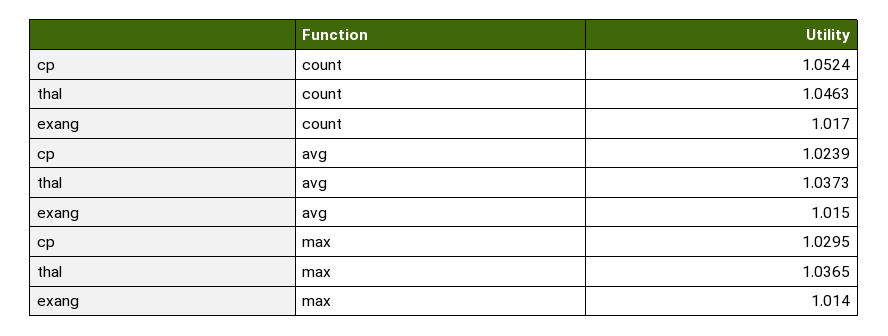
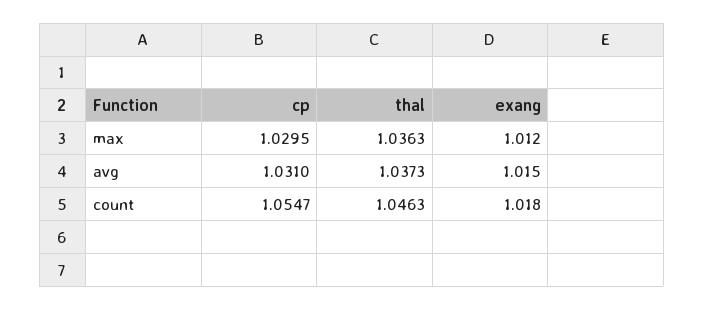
  {
    "cp": {
-     "count": 1.0524,
+     "count": 1.0547,
-     "avg": 1.0239,
+     "avg": 1.031,
      "max": 1.0295
    },
    "thal": {
      "count": 1.0463,
      "avg": 1.0373,
-     "max": 1.0365
+     "max": 1.0363
    },
    "exang": {
-     "count": 1.017,
+     "count": 1.018,
      "avg": 1.015,
-     "max": 1.014
+     "max": 1.012
    }
  }

